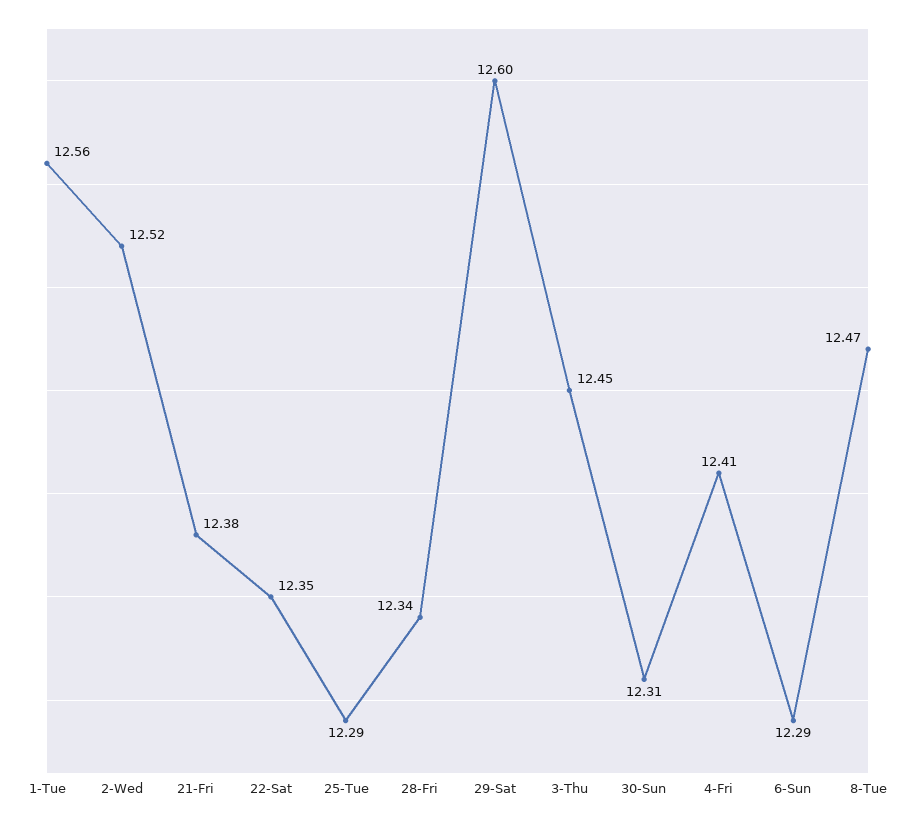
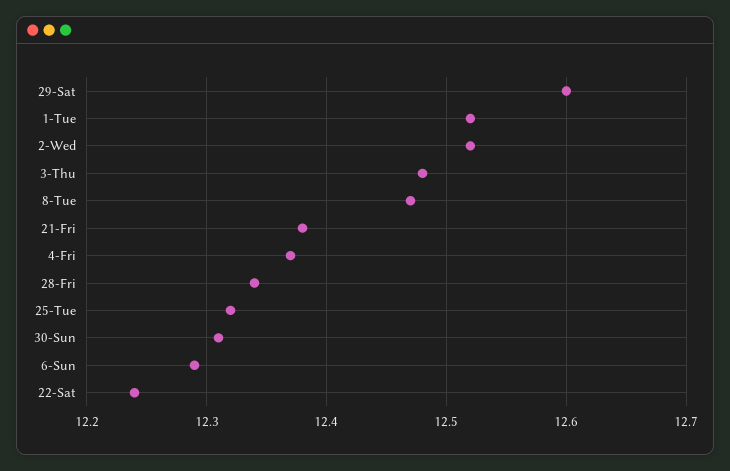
  {
-   "1-Tue": 12.56,
+   "1-Tue": 12.52,
    "2-Wed": 12.52,
    "21-Fri": 12.38,
-   "22-Sat": 12.35,
+   "22-Sat": 12.24,
-   "25-Tue": 12.29,
+   "25-Tue": 12.32,
    "28-Fri": 12.34,
    "29-Sat": 12.6,
-   "3-Thu": 12.45,
+   "3-Thu": 12.48,
    "30-Sun": 12.31,
-   "4-Fri": 12.41,
+   "4-Fri": 12.37,
    "6-Sun": 12.29,
    "8-Tue": 12.47
  }

